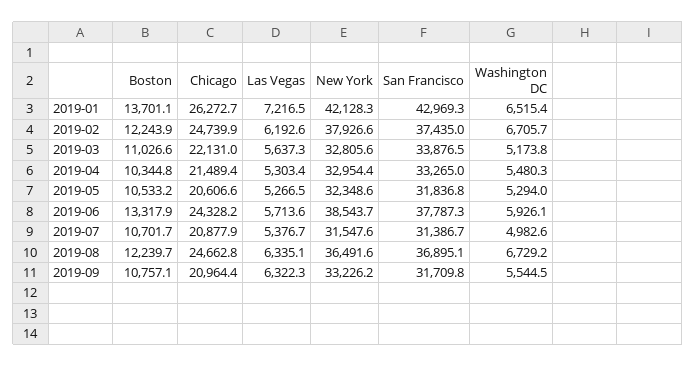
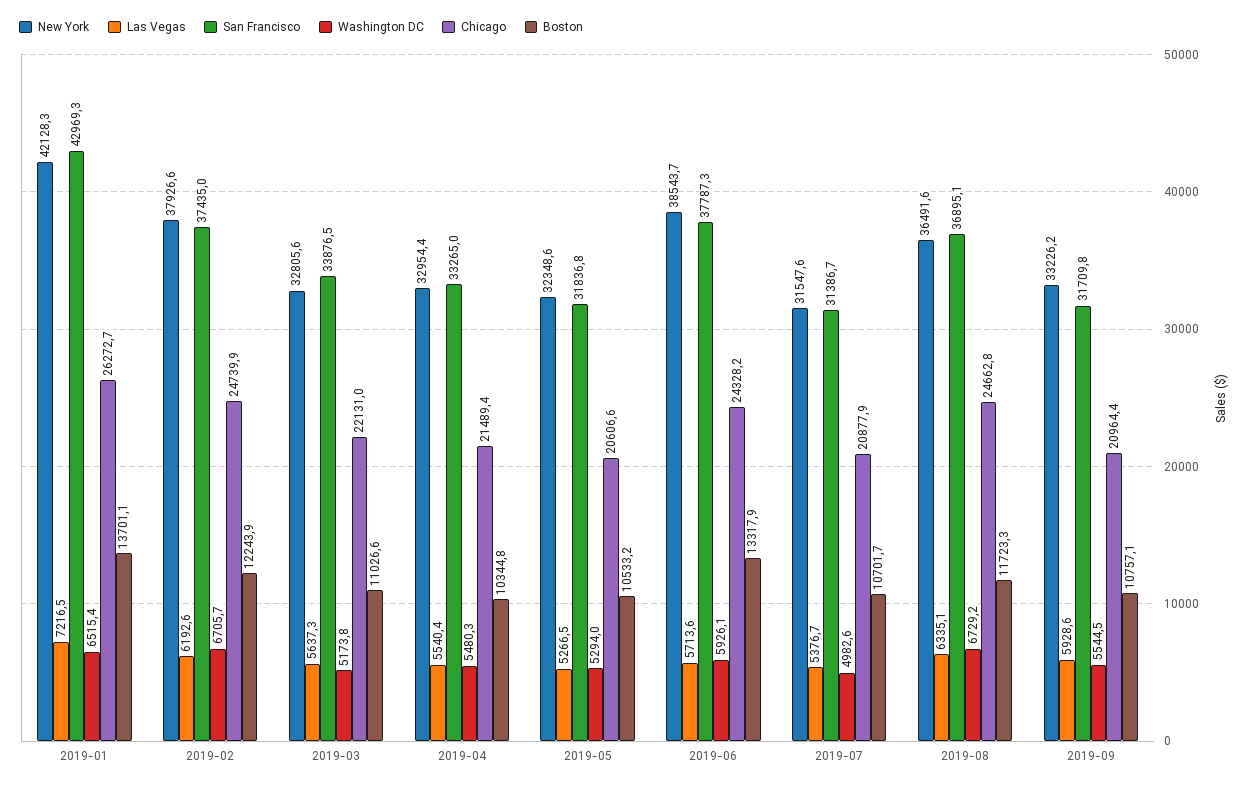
  {
    "Boston": {
      "2019-01": 13701.1,
      "2019-02": 12243.9,
      "2019-03": 11026.6,
      "2019-04": 10344.8,
      "2019-05": 10533.2,
      "2019-06": 13317.9,
      "2019-07": 10701.7,
-     "2019-08": 12239.7,
+     "2019-08": 11723.3,
      "2019-09": 10757.1
    },
    "Chicago": {
      "2019-01": 26272.7,
      "2019-02": 24739.9,
      "2019-03": 22131,
      "2019-04": 21489.4,
      "2019-05": 20606.6,
      "2019-06": 24328.2,
      "2019-07": 20877.9,
      "2019-08": 24662.8,
      "2019-09": 20964.4
    },
    "Las Vegas": {
      "2019-01": 7216.5,
      "2019-02": 6192.6,
      "2019-03": 5637.3,
-     "2019-04": 5303.4,
+     "2019-04": 5540.4,
      "2019-05": 5266.5,
      "2019-06": 5713.6,
      "2019-07": 5376.7,
      "2019-08": 6335.1,
-     "2019-09": 6322.3
+     "2019-09": 5928.6
    },
    "New York": {
      "2019-01": 42128.3,
      "2019-02": 37926.6,
      "2019-03": 32805.6,
      "2019-04": 32954.4,
      "2019-05": 32348.6,
      "2019-06": 38543.7,
      "2019-07": 31547.6,
      "2019-08": 36491.6,
      "2019-09": 33226.2
    },
    "San Francisco": {
      "2019-01": 42969.3,
      "2019-02": 37435,
      "2019-03": 33876.5,
      "2019-04": 33265,
      "2019-05": 31836.8,
      "2019-06": 37787.3,
      "2019-07": 31386.7,
      "2019-08": 36895.1,
      "2019-09": 31709.8
    },
    "Washington DC": {
      "2019-01": 6515.4,
      "2019-02": 6705.7,
      "2019-03": 5173.8,
      "2019-04": 5480.3,
      "2019-05": 5294,
      "2019-06": 5926.1,
      "2019-07": 4982.6,
      "2019-08": 6729.2,
      "2019-09": 5544.5
    }
  }

